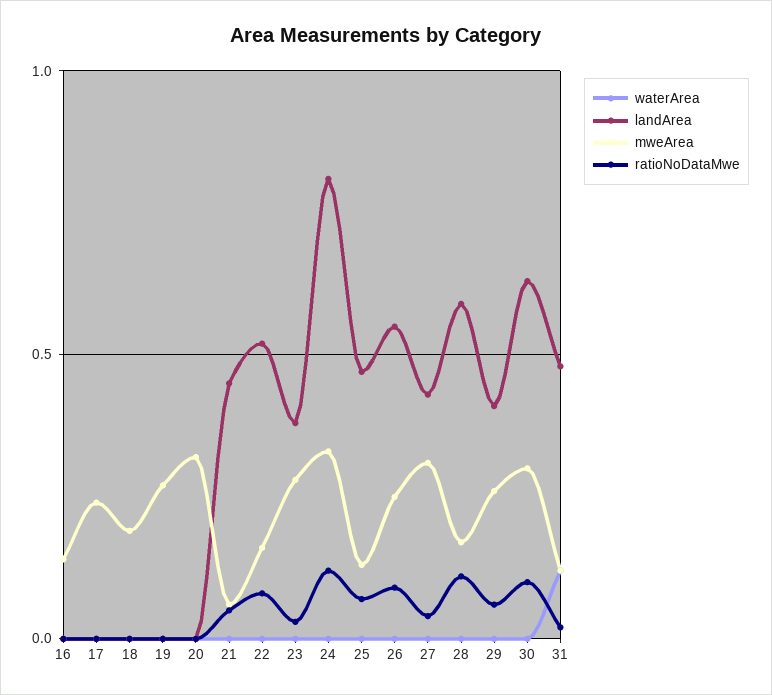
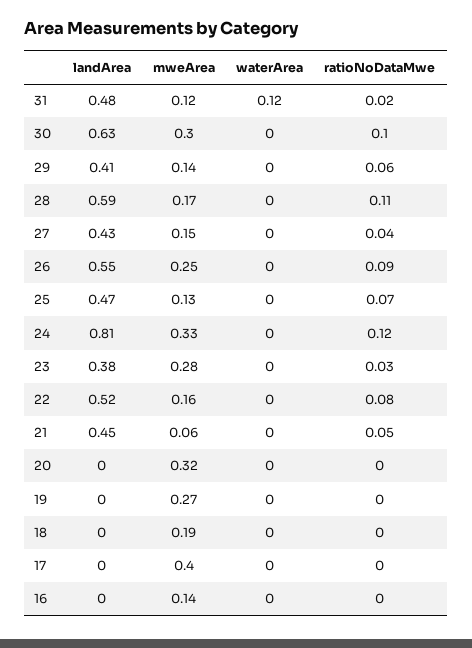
  {
    "waterArea": {
      "16": 0,
      "17": 0,
      "18": 0,
      "19": 0,
      "20": 0,
      "21": 0,
      "22": 0,
      "23": 0,
      "24": 0,
      "25": 0,
      "26": 0,
      "27": 0,
      "28": 0,
      "29": 0,
      "30": 0,
      "31": 0.12
    },
    "landArea": {
      "16": 0,
      "17": 0,
      "18": 0,
      "19": 0,
      "20": 0,
      "21": 0.45,
      "22": 0.52,
      "23": 0.38,
      "24": 0.81,
      "25": 0.47,
      "26": 0.55,
      "27": 0.43,
      "28": 0.59,
      "29": 0.41,
      "30": 0.63,
      "31": 0.48
    },
    "mweArea": {
      "16": 0.14,
-     "17": 0.25,
+     "17": 0.4,
      "18": 0.19,
      "19": 0.27,
      "20": 0.32,
      "21": 0.06,
      "22": 0.16,
      "23": 0.28,
      "24": 0.33,
      "25": 0.13,
      "26": 0.25,
-     "27": 0.3,
+     "27": 0.15,
      "28": 0.17,
-     "29": 0.25,
+     "29": 0.14,
      "30": 0.3,
      "31": 0.12
    },
    "ratioNoDataMwe": {
      "16": 0,
      "17": 0,
      "18": 0,
      "19": 0,
      "20": 0,
      "21": 0.05,
      "22": 0.08,
      "23": 0.03,
      "24": 0.12,
      "25": 0.07,
      "26": 0.09,
      "27": 0.04,
      "28": 0.11,
      "29": 0.06,
      "30": 0.1,
      "31": 0.02
    }
  }

